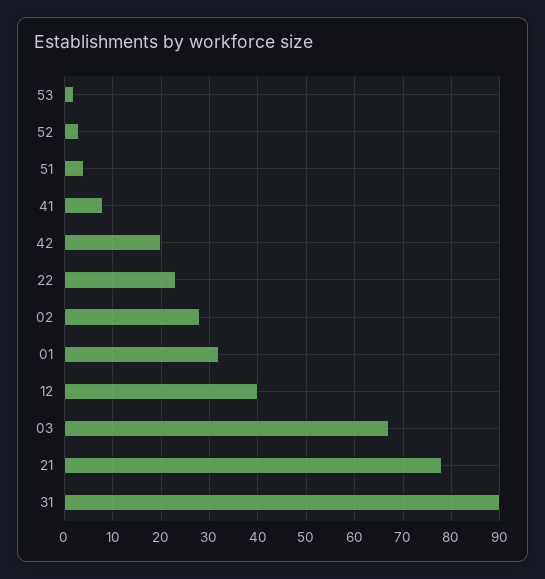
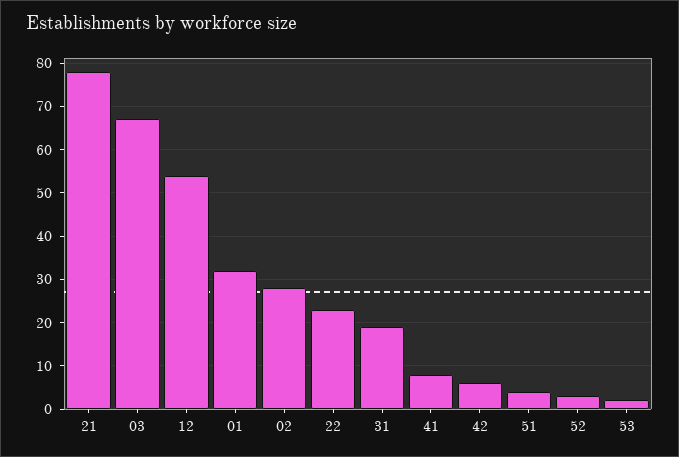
  {
    "53": 0,
    "52": 5,
    "51": 5,
    "41": 10,
-   "42": 20,
+   "42": 5,
    "22": 25,
    "02": 30,
    "01": 30,
-   "12": 40,
+   "12": 55,
    "03": 65,
    "21": 80,
-   "31": 90
+   "31": 20
  }

